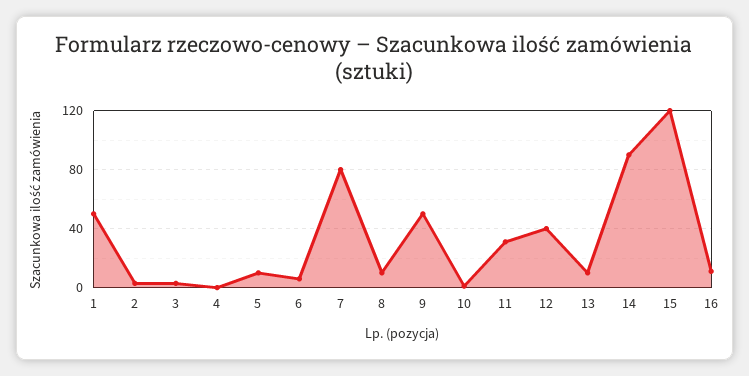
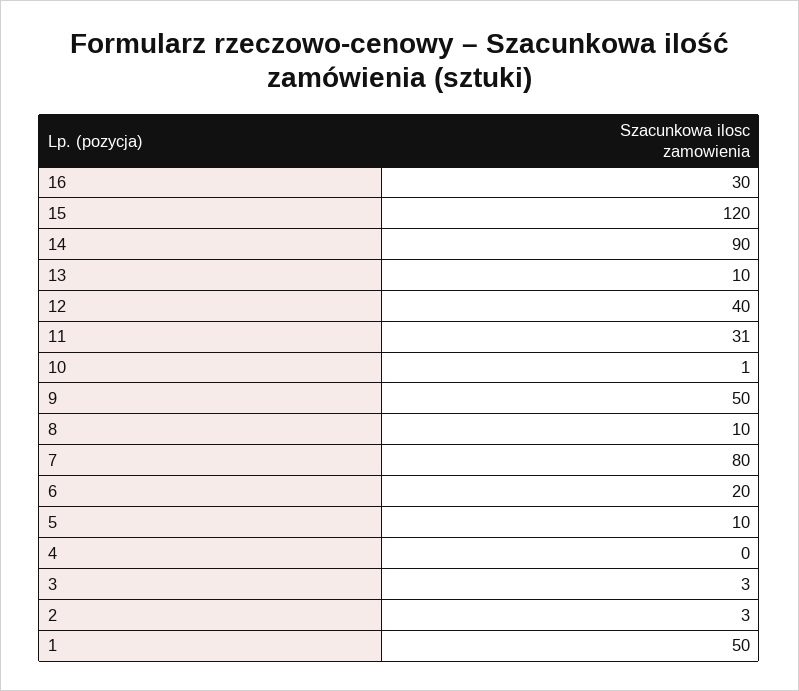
  {
    "1": 50,
    "2": 3,
    "3": 3,
    "4": 0,
    "5": 10,
-   "6": 5,
+   "6": 20,
    "7": 80,
    "8": 10,
    "9": 50,
    "10": 1,
    "11": 31,
    "12": 40,
    "13": 10,
    "14": 90,
    "15": 120,
-   "16": 10
+   "16": 30
  }

